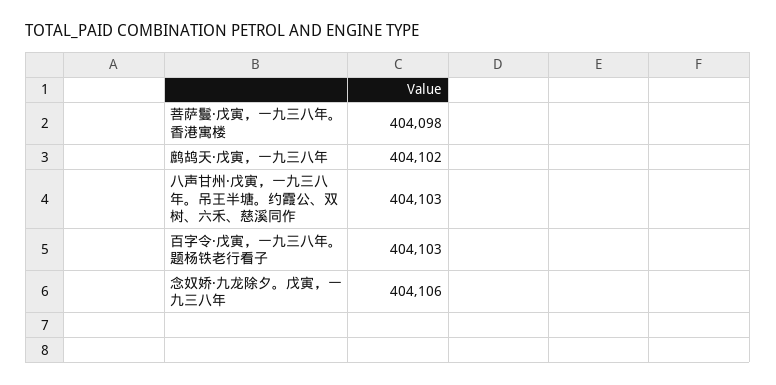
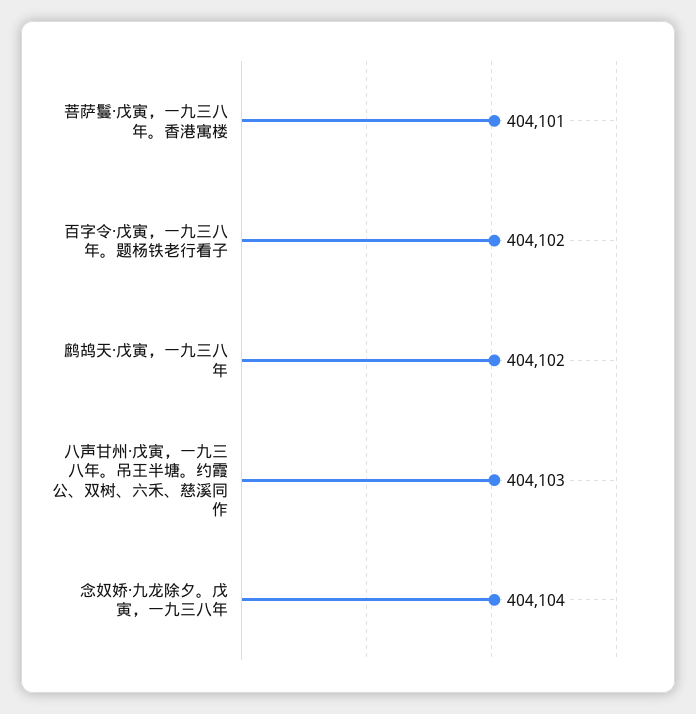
  {
-   "菩萨鬘·戊寅，一九三八年。香港寓楼": 404098,
+   "菩萨鬘·戊寅，一九三八年。香港寓楼": 404101,
    "鹧鸪天·戊寅，一九三八年": 404102,
    "八声甘州·戊寅，一九三八年。吊王半塘。约霞公、双树、六禾、慈溪同作": 404103,
-   "百字令·戊寅，一九三八年。题杨铁老行看子": 404103,
+   "百字令·戊寅，一九三八年。题杨铁老行看子": 404102,
-   "念奴娇·九龙除夕。戊寅，一九三八年": 404106
+   "念奴娇·九龙除夕。戊寅，一九三八年": 404104
  }

